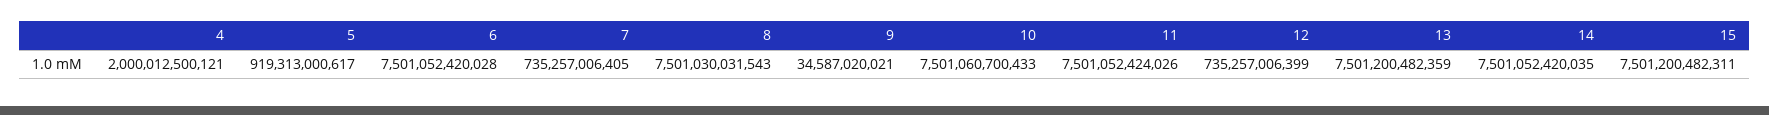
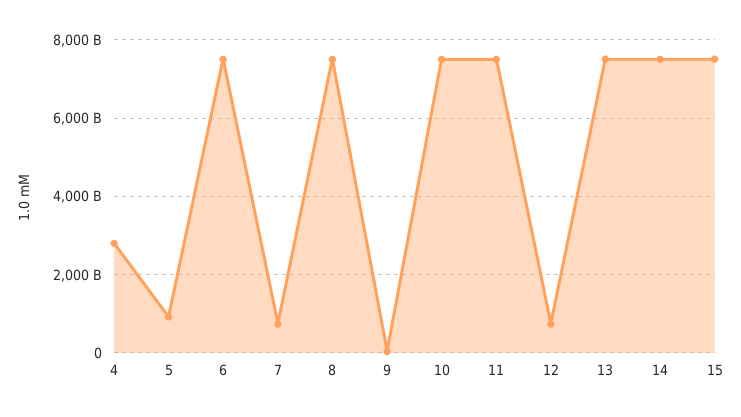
  {
-   "4": 2000012500121,
+   "4": 2800000000000,
    "5": 919313000617,
    "6": 7501052420028,
    "7": 735257006405,
    "8": 7501030031543,
    "9": 34587020021,
    "10": 7501060700433,
    "11": 7501052424026,
    "12": 735257006399,
    "13": 7501200482359,
    "14": 7501052420035,
    "15": 7501200482311
  }

